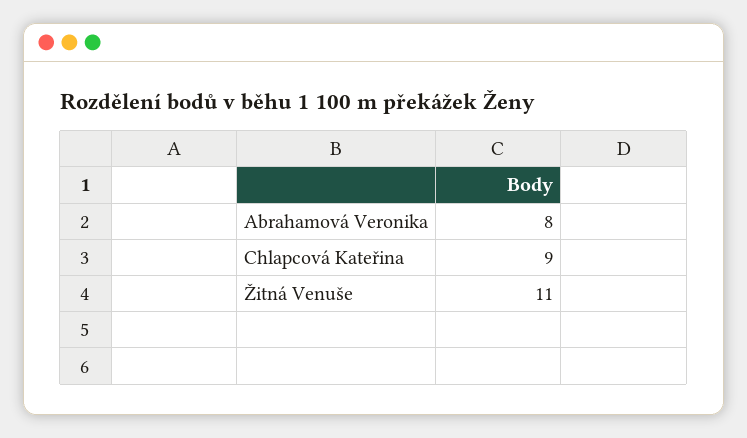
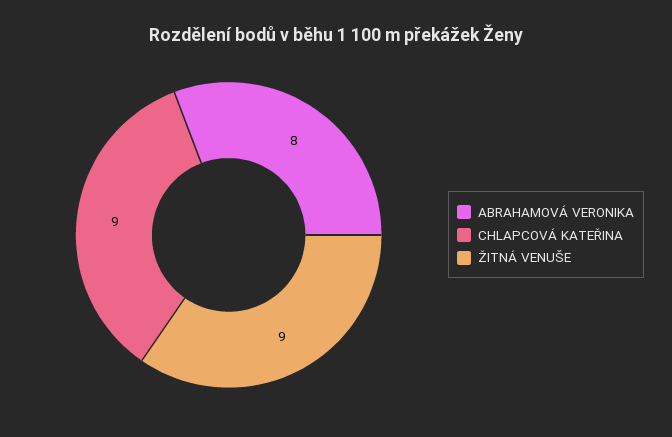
  {
    "Abrahamová Veronika": 8,
    "Chlapcová Kateřina": 9,
-   "Žitná Venuše": 11
+   "Žitná Venuše": 9
  }

